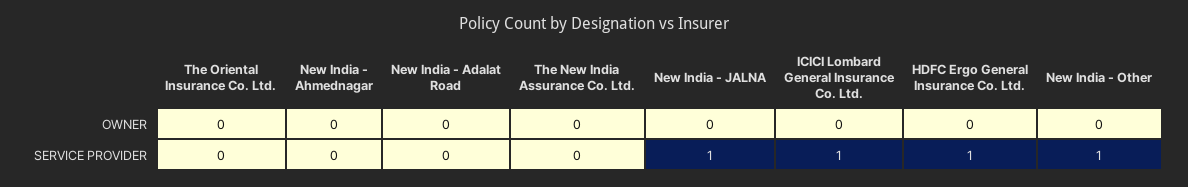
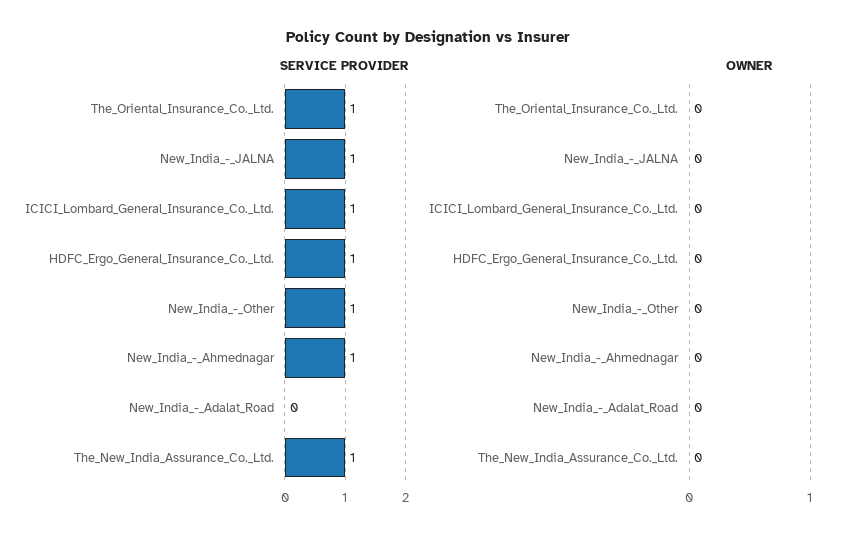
  {
    "OWNER": {
      "The Oriental Insurance Co. Ltd.": 0,
      "New India - Ahmednagar": 0,
      "New India - Adalat Road": 0,
      "The New India Assurance Co. Ltd.": 0,
      "New India - JALNA": 0,
      "ICICI Lombard General Insurance Co. Ltd.": 0,
      "HDFC Ergo General Insurance Co. Ltd.": 0,
      "New India - Other": 0
    },
    "SERVICE PROVIDER": {
-     "The Oriental Insurance Co. Ltd.": 0,
+     "The Oriental Insurance Co. Ltd.": 1,
-     "New India - Ahmednagar": 0,
+     "New India - Ahmednagar": 1,
      "New India - Adalat Road": 0,
-     "The New India Assurance Co. Ltd.": 0,
+     "The New India Assurance Co. Ltd.": 1,
      "New India - JALNA": 1,
      "ICICI Lombard General Insurance Co. Ltd.": 1,
      "HDFC Ergo General Insurance Co. Ltd.": 1,
      "New India - Other": 1
    }
  }

